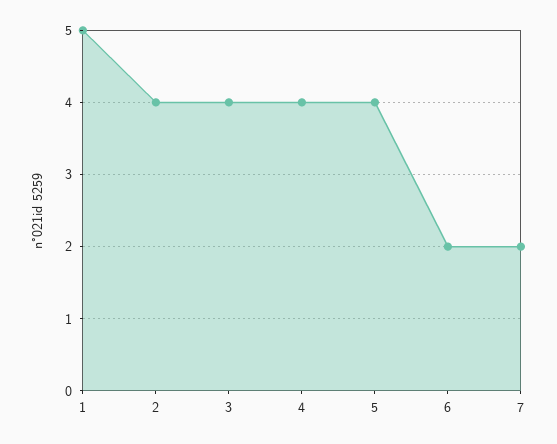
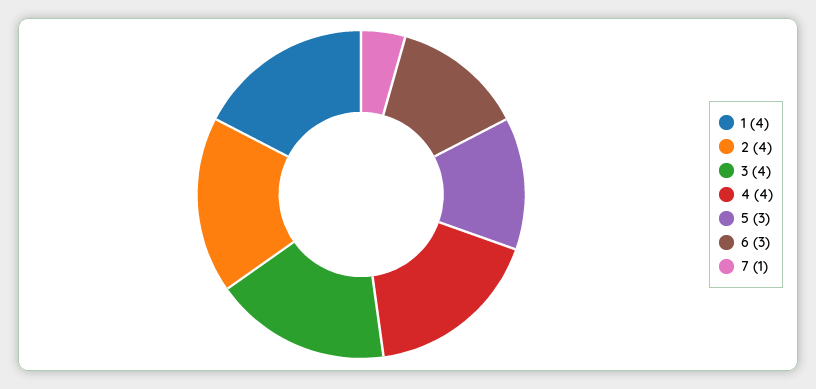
  {
-   "1": 5,
+   "1": 4,
    "2": 4,
    "3": 4,
    "4": 4,
-   "5": 4,
+   "5": 3,
-   "6": 2,
+   "6": 3,
-   "7": 2
+   "7": 1
  }

